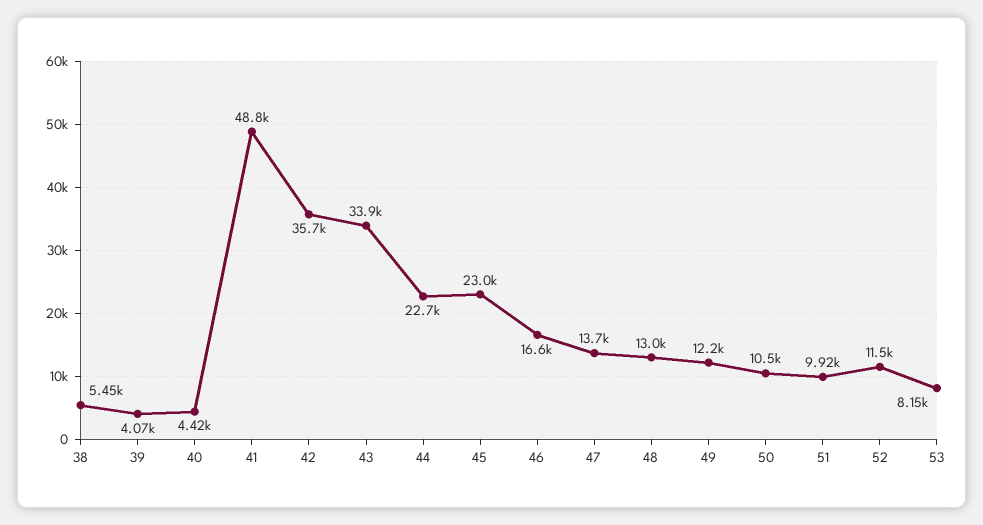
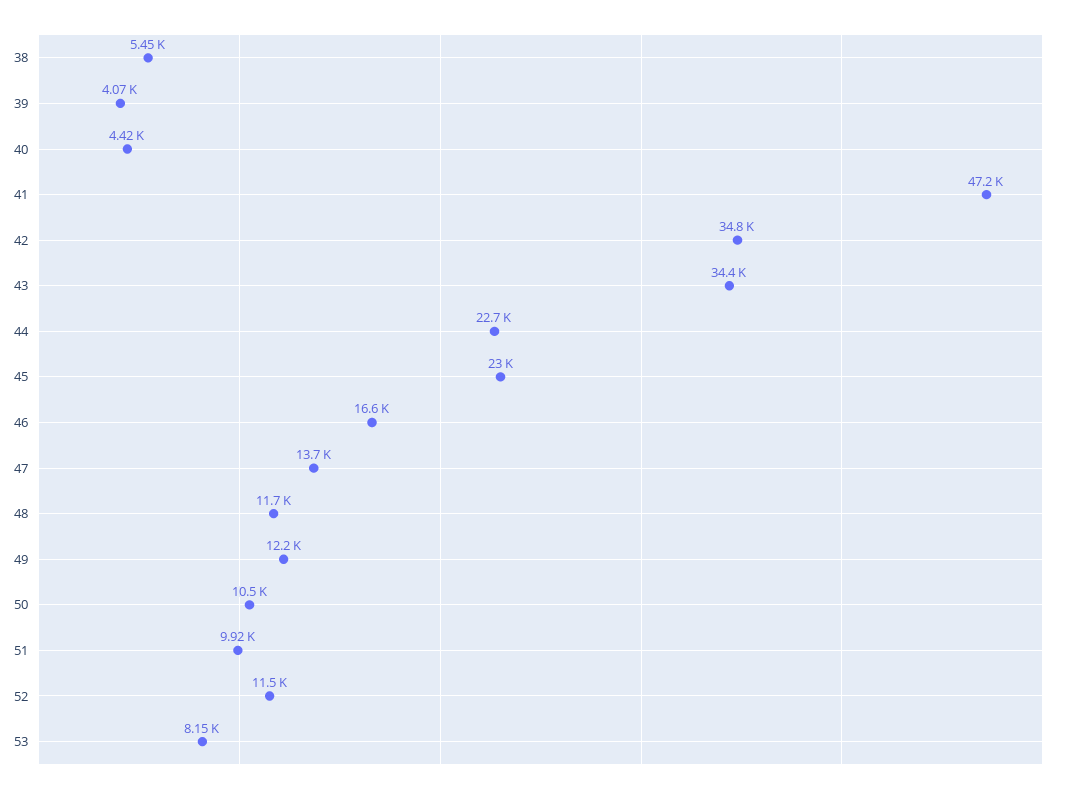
  {
    "38": 5450,
    "39": 4070,
    "40": 4420,
-   "41": 48800,
+   "41": 47200,
-   "42": 35700,
+   "42": 34800,
-   "43": 33900,
+   "43": 34400,
    "44": 22700,
    "45": 23000,
    "46": 16600,
    "47": 13700,
-   "48": 13000,
+   "48": 11700,
    "49": 12200,
    "50": 10500,
    "51": 9920,
    "52": 11500,
    "53": 8150
  }

